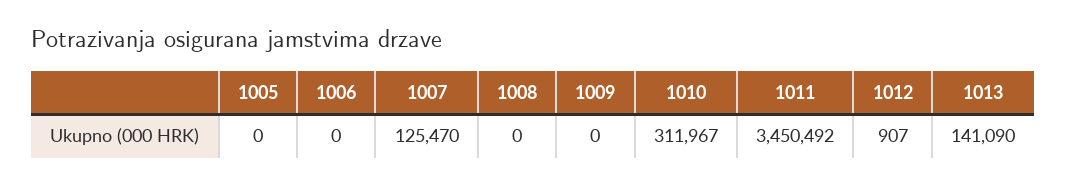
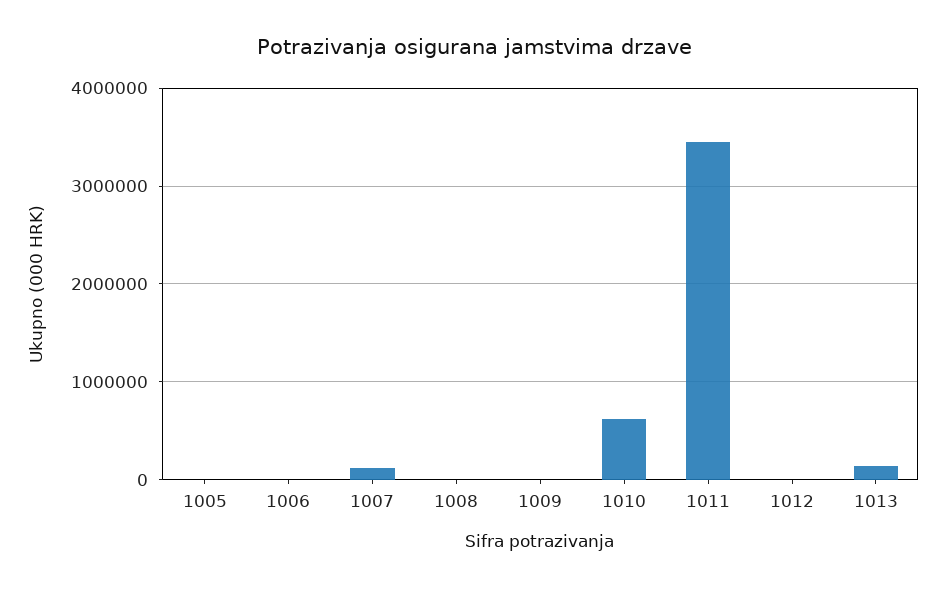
  {
    "1005": 0,
    "1006": 0,
    "1007": 125470,
    "1008": 0,
    "1009": 0,
-   "1010": 311967,
+   "1010": 600000,
    "1011": 3450492,
    "1012": 907,
    "1013": 141090
  }

